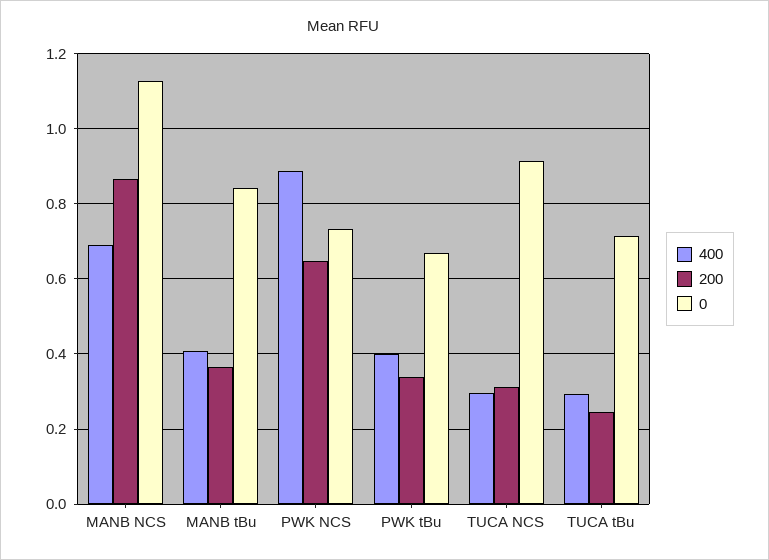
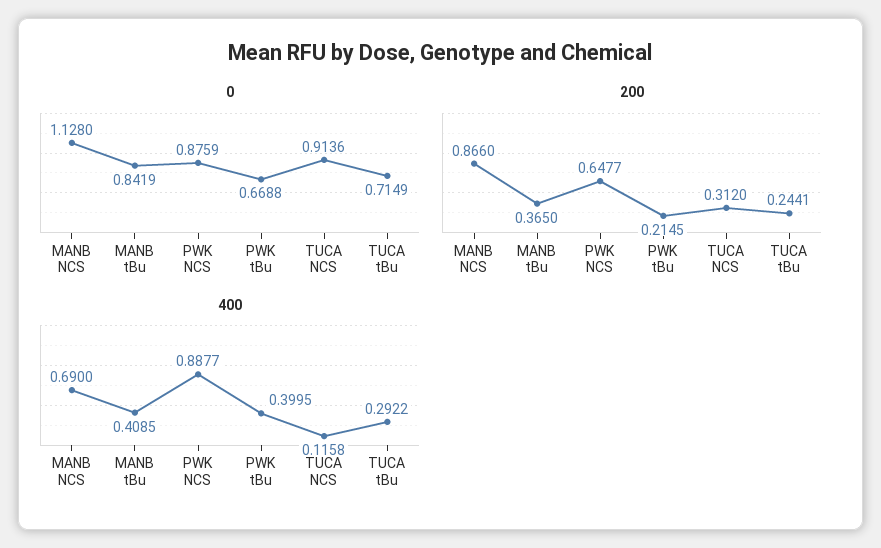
  {
    "400": {
      "MANB NCS": 0.69,
      "MANB tBu": 0.4085,
      "PWK NCS": 0.8877,
      "PWK tBu": 0.3995,
-     "TUCA NCS": 0.3,
+     "TUCA NCS": 0.1158,
      "TUCA tBu": 0.2922
    },
    "200": {
      "MANB NCS": 0.866,
      "MANB tBu": 0.365,
      "PWK NCS": 0.6477,
-     "PWK tBu": 0.34,
+     "PWK tBu": 0.2145,
      "TUCA NCS": 0.312,
      "TUCA tBu": 0.2441
    },
    "0": {
      "MANB NCS": 1.128,
      "MANB tBu": 0.8419,
-     "PWK NCS": 0.74,
+     "PWK NCS": 0.8759,
      "PWK tBu": 0.6688,
      "TUCA NCS": 0.9136,
      "TUCA tBu": 0.7149
    }
  }

